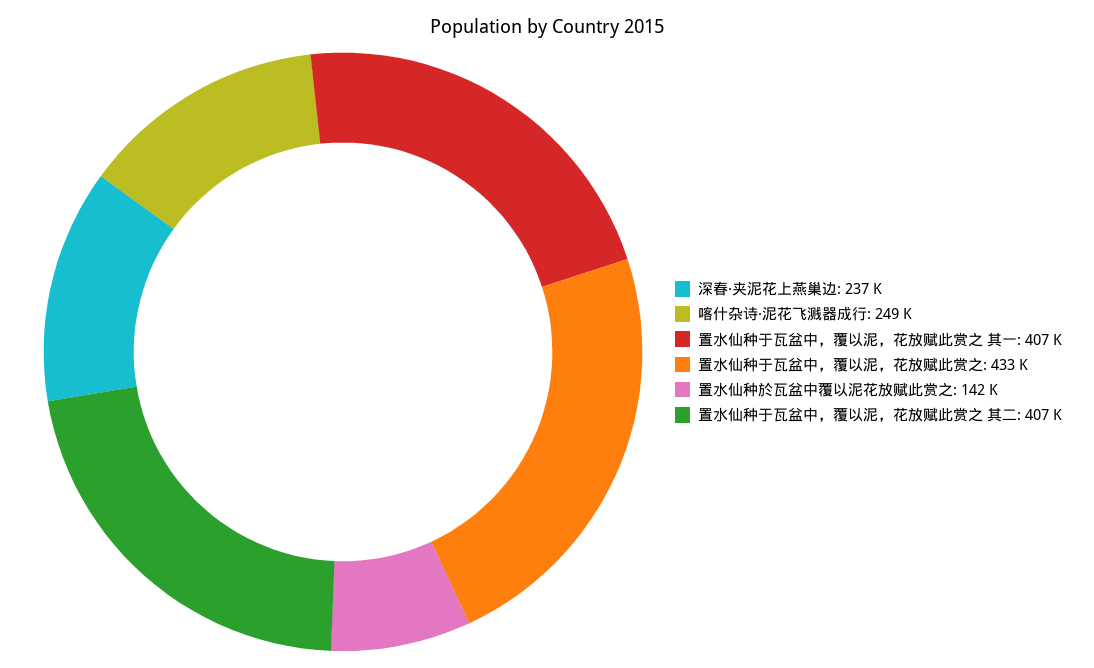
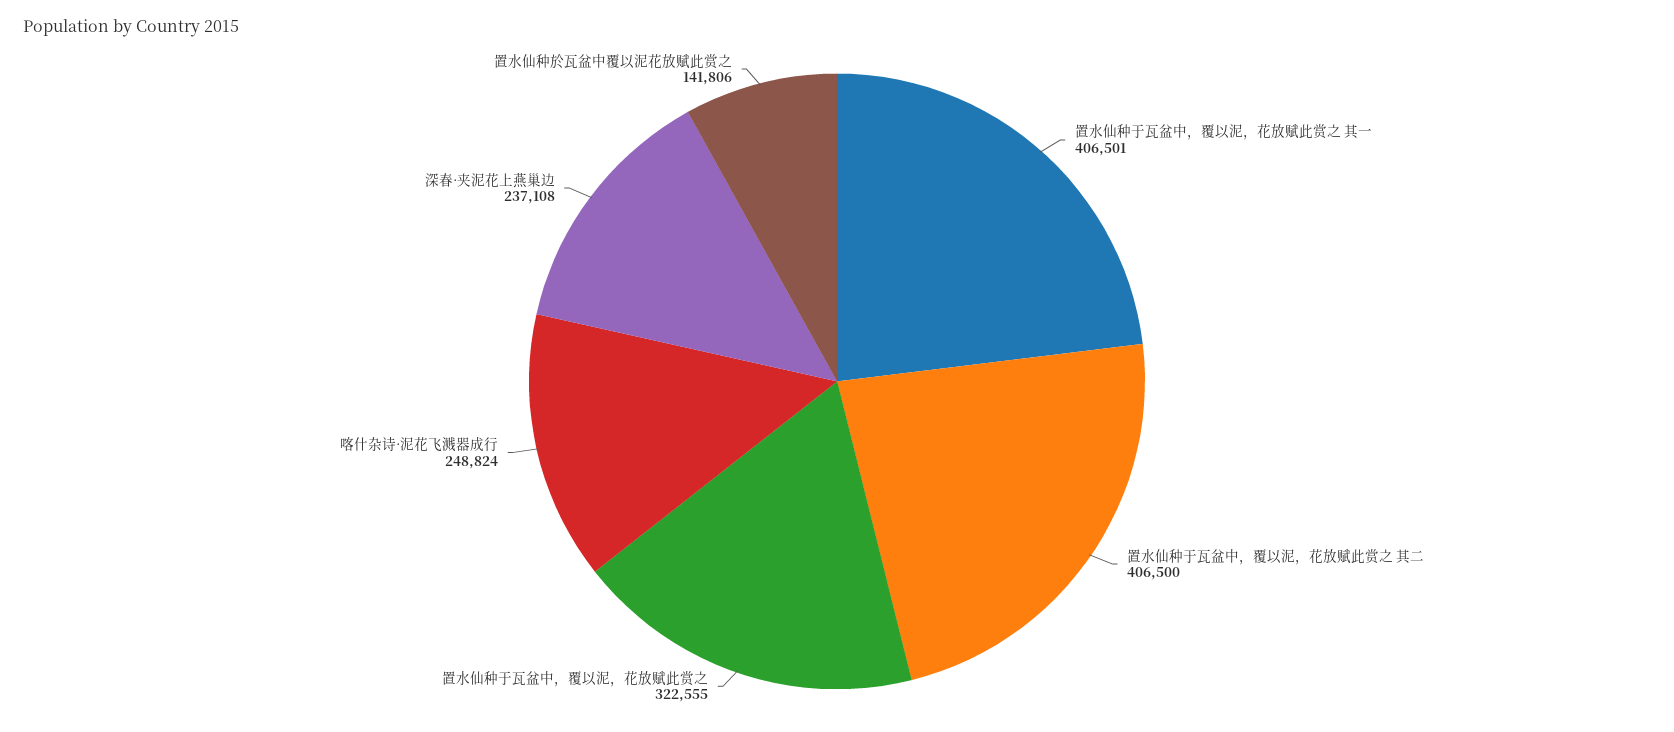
  {
    "深春·夹泥花上燕巢边": 237108,
    "喀什杂诗·泥花飞溅器成行": 248824,
    "置水仙种于瓦盆中，覆以泥，花放赋此赏之 其一": 406501,
-   "置水仙种于瓦盆中，覆以泥，花放赋此赏之": 433000,
+   "置水仙种于瓦盆中，覆以泥，花放赋此赏之": 322555,
    "置水仙种於瓦盆中覆以泥花放赋此赏之": 141806,
    "置水仙种于瓦盆中，覆以泥，花放赋此赏之 其二": 406500
  }

